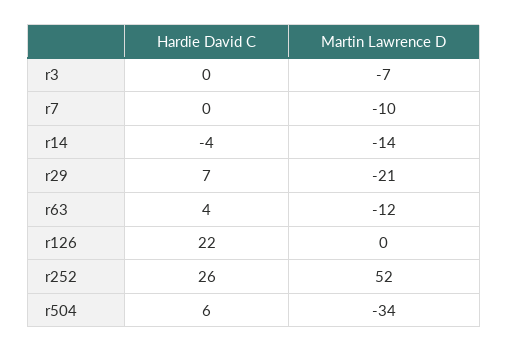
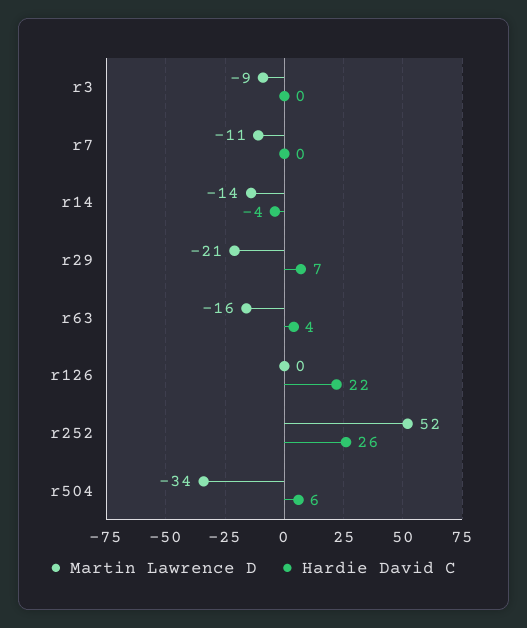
  {
    "Hardie David C": {
      "r3": 0,
      "r7": 0,
      "r14": -4,
      "r29": 7,
      "r63": 4,
      "r126": 22,
      "r252": 26,
      "r504": 6
    },
    "Martin Lawrence D": {
-     "r3": -7,
+     "r3": -9,
-     "r7": -10,
+     "r7": -11,
      "r14": -14,
      "r29": -21,
-     "r63": -12,
+     "r63": -16,
      "r126": 0,
      "r252": 52,
      "r504": -34
    }
  }

